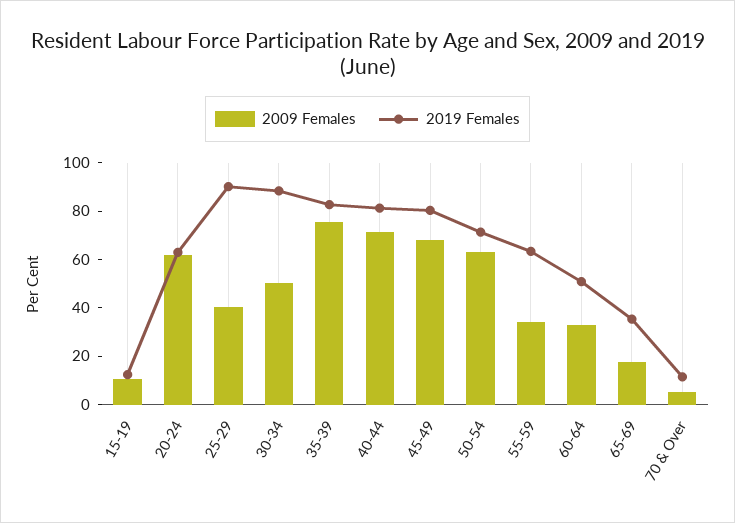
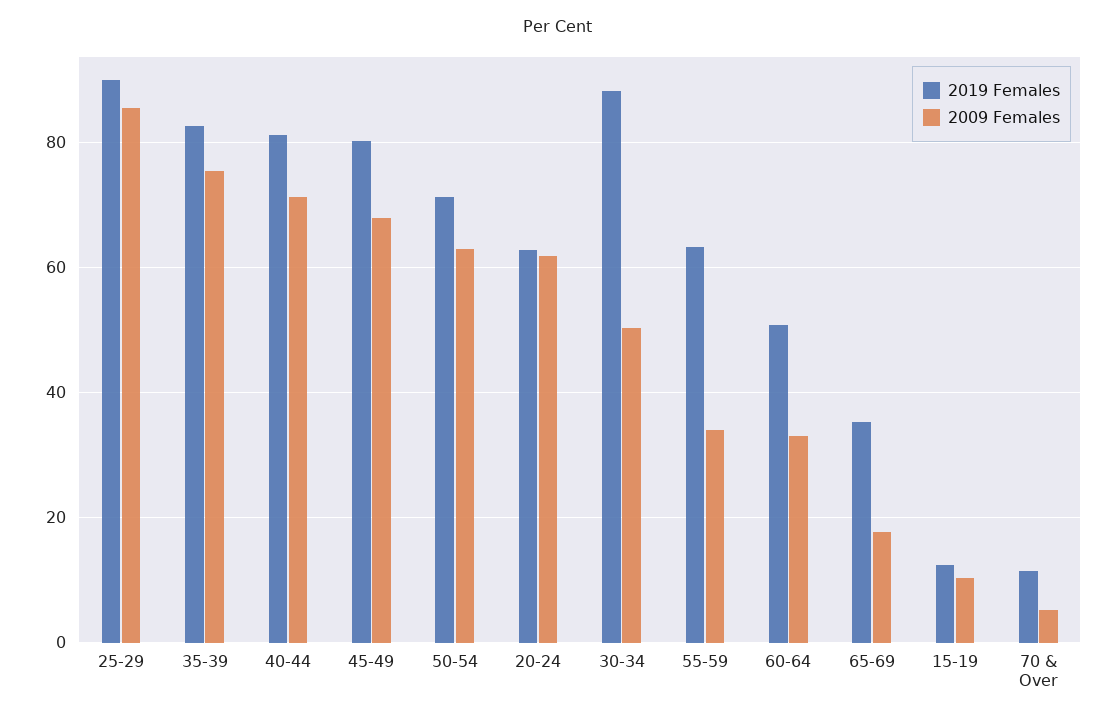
  {
    "2009 Females": {
      "15-19": 10,
      "20-24": 62,
-     "25-29": 40,
+     "25-29": 86,
      "30-34": 50,
      "35-39": 76,
      "40-44": 72,
      "45-49": 68,
      "50-54": 64,
      "55-59": 34,
      "60-64": 34,
      "65-69": 18,
      "70 & Over": 6
    },
    "2019 Females": {
      "15-19": 12,
      "20-24": 62,
      "25-29": 90,
      "30-34": 88,
      "35-39": 82,
      "40-44": 82,
      "45-49": 80,
      "50-54": 72,
      "55-59": 64,
      "60-64": 50,
      "65-69": 36,
      "70 & Over": 12
    }
  }

